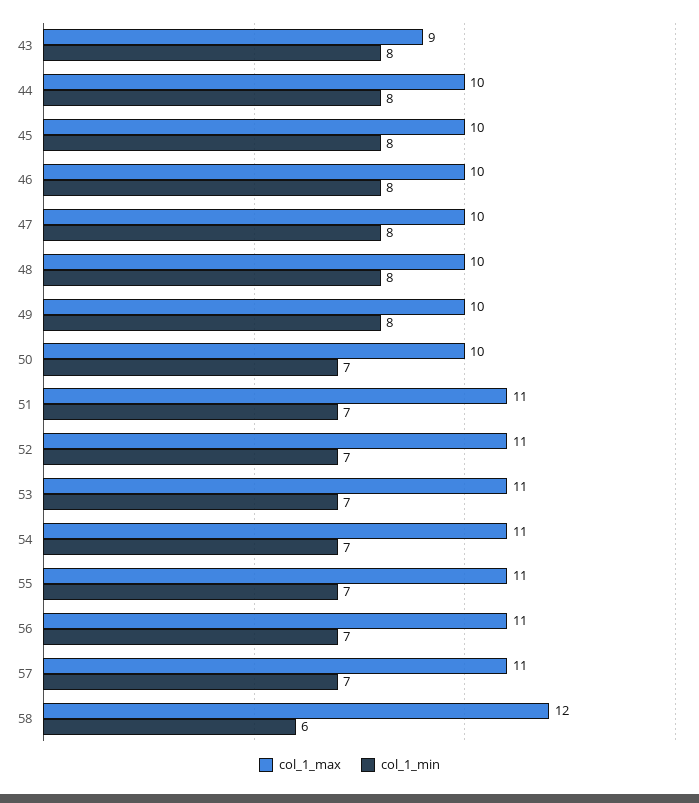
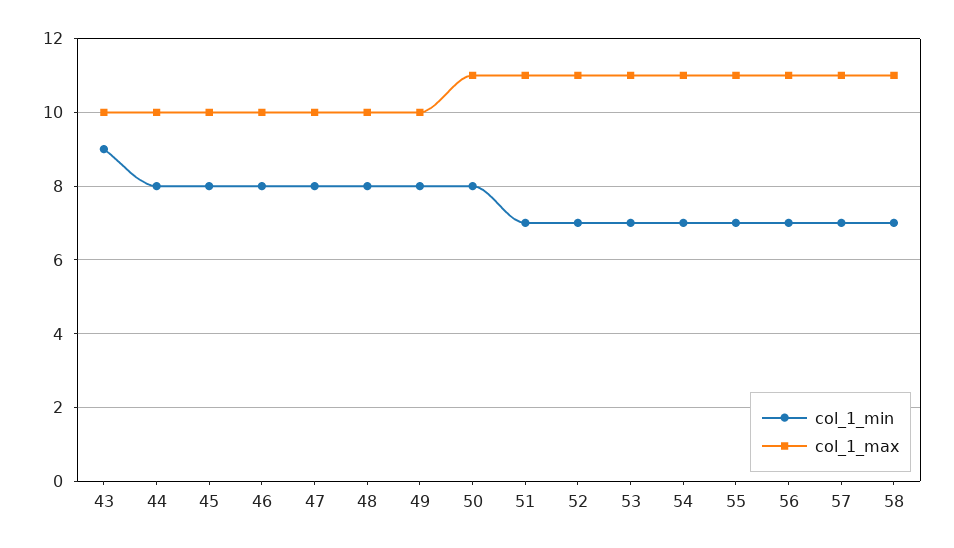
  {
    "col_1_max": {
-     "43": 9,
+     "43": 10,
      "44": 10,
      "45": 10,
      "46": 10,
      "47": 10,
      "48": 10,
      "49": 10,
-     "50": 10,
+     "50": 11,
      "51": 11,
      "52": 11,
      "53": 11,
      "54": 11,
      "55": 11,
      "56": 11,
      "57": 11,
-     "58": 12
+     "58": 11
    },
    "col_1_min": {
-     "43": 8,
+     "43": 9,
      "44": 8,
      "45": 8,
      "46": 8,
      "47": 8,
      "48": 8,
      "49": 8,
-     "50": 7,
+     "50": 8,
      "51": 7,
      "52": 7,
      "53": 7,
      "54": 7,
      "55": 7,
      "56": 7,
      "57": 7,
-     "58": 6
+     "58": 7
    }
  }

